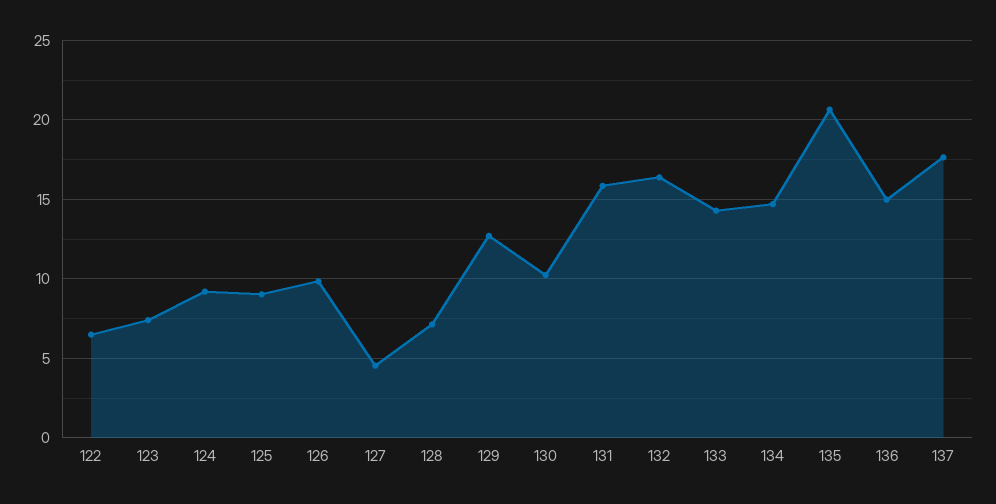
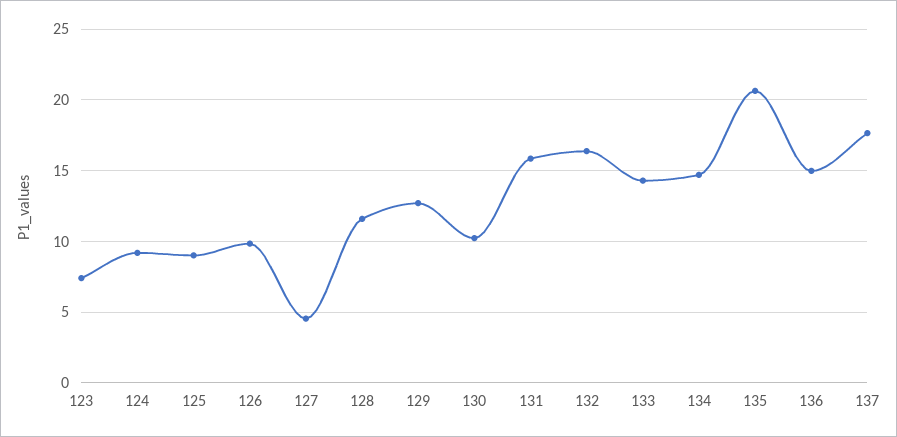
  {
-   "122": 6.5,
    "123": 7.5,
    "124": 9,
    "125": 9,
    "126": 10,
    "127": 4.5,
-   "128": 7,
+   "128": 11.5,
    "129": 12.5,
    "130": 10,
    "131": 16,
    "132": 16.5,
    "133": 14.5,
    "134": 14.5,
    "135": 20.5,
    "136": 15,
    "137": 17.5
  }

